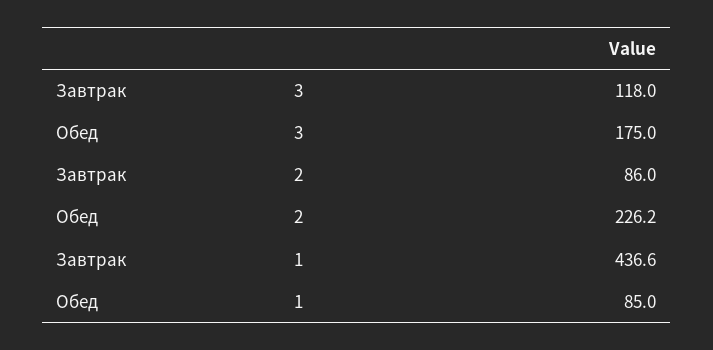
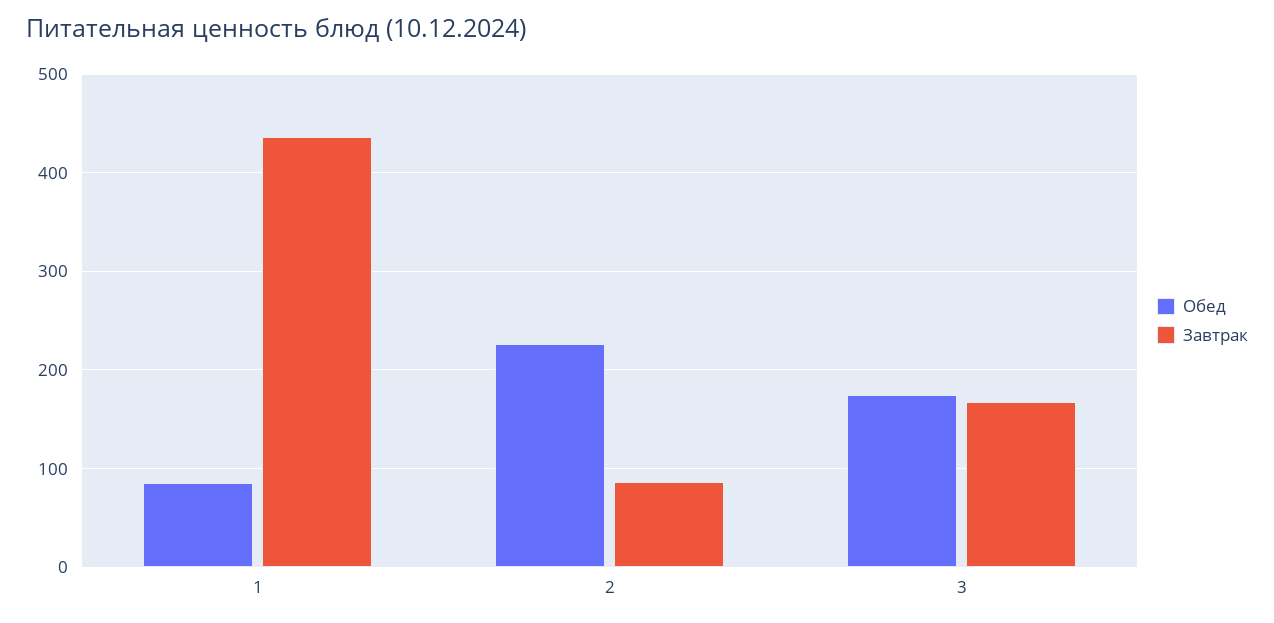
  {
    "Завтрак": {
-     "3": 118,
+     "3": 170,
      "2": 86,
      "1": 436.6
    },
    "Обед": {
      "3": 175,
      "2": 226.2,
      "1": 85
    }
  }

